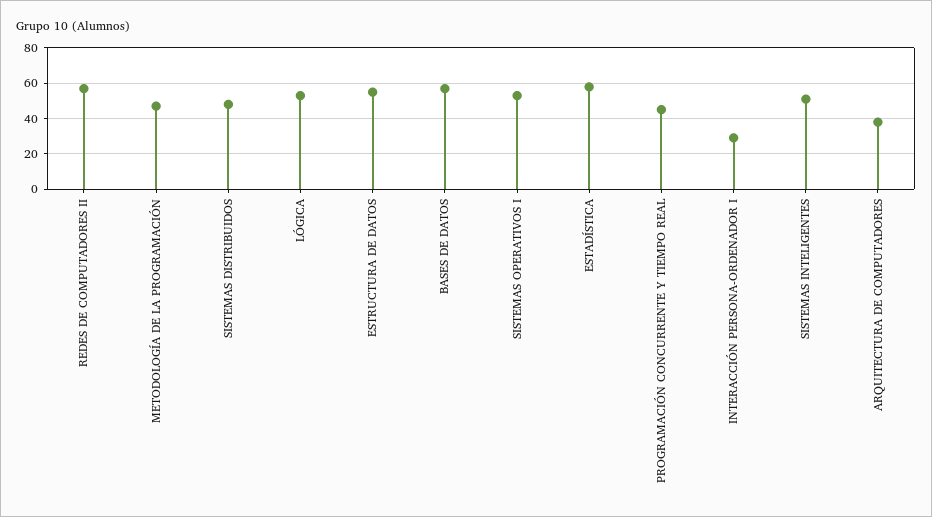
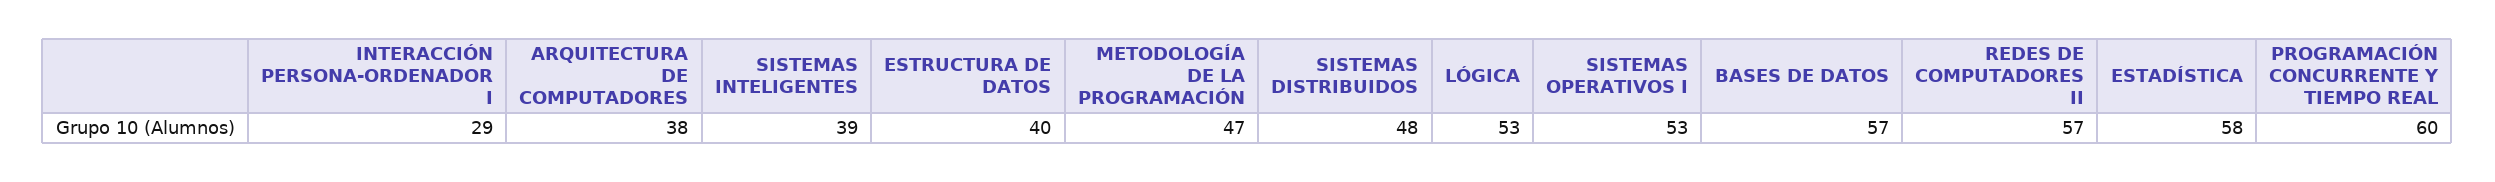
  {
    "REDES DE COMPUTADORES II": 57,
    "METODOLOGÍA DE LA PROGRAMACIÓN": 47,
    "SISTEMAS DISTRIBUIDOS": 48,
    "LÓGICA": 53,
-   "ESTRUCTURA DE DATOS": 55,
+   "ESTRUCTURA DE DATOS": 40,
    "BASES DE DATOS": 57,
    "SISTEMAS OPERATIVOS I": 53,
    "ESTADÍSTICA": 58,
-   "PROGRAMACIÓN CONCURRENTE Y TIEMPO REAL": 45,
+   "PROGRAMACIÓN CONCURRENTE Y TIEMPO REAL": 60,
    "INTERACCIÓN PERSONA-ORDENADOR I": 29,
-   "SISTEMAS INTELIGENTES": 50,
+   "SISTEMAS INTELIGENTES": 39,
    "ARQUITECTURA DE COMPUTADORES": 38
  }

